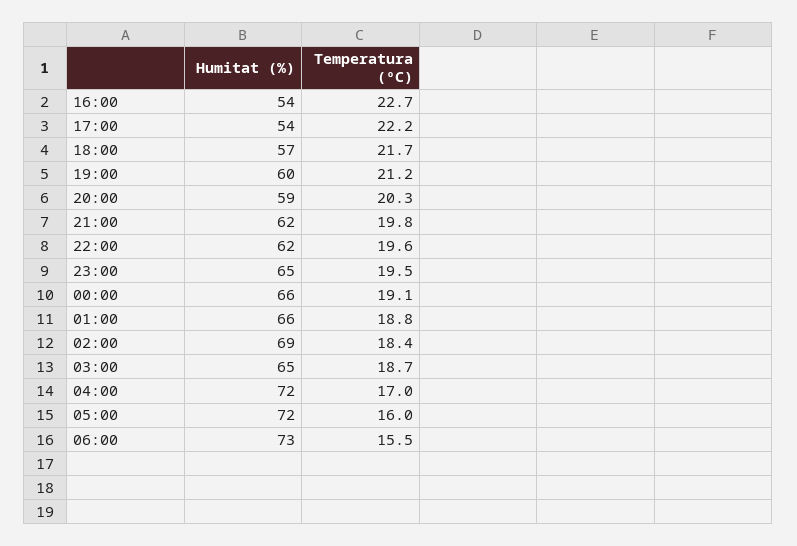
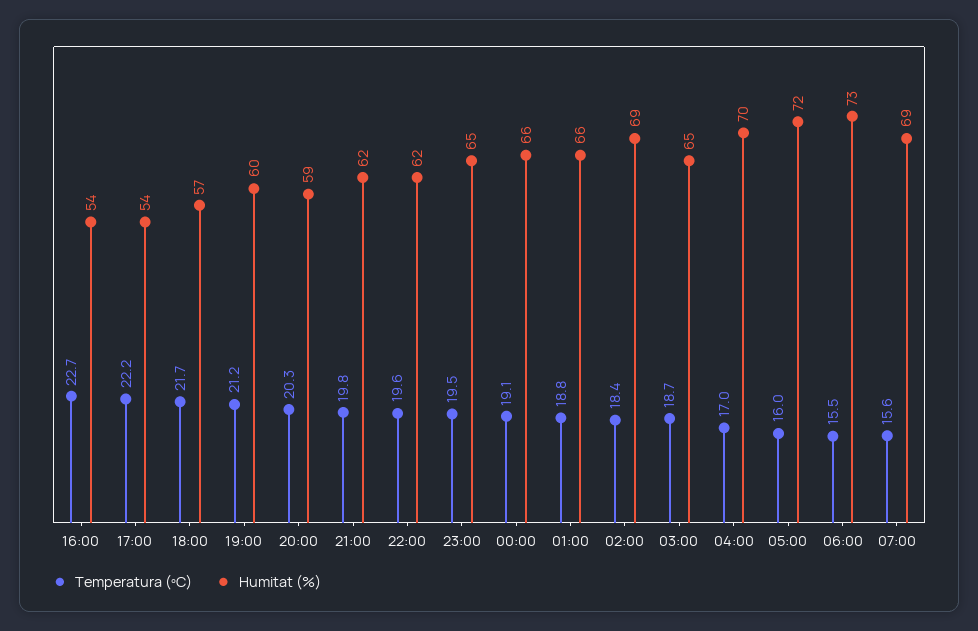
  {
    "Humitat (%)": {
      "16:00": 54,
      "17:00": 54,
      "18:00": 57,
      "19:00": 60,
      "20:00": 59,
      "21:00": 62,
      "22:00": 62,
      "23:00": 65,
      "00:00": 66,
      "01:00": 66,
      "02:00": 69,
      "03:00": 65,
-     "04:00": 72,
+     "04:00": 70,
      "05:00": 72,
-     "06:00": 73
+     "06:00": 73,
+     "07:00": 69
    },
    "Temperatura (ºC)": {
      "16:00": 22.7,
      "17:00": 22.2,
      "18:00": 21.7,
      "19:00": 21.2,
      "20:00": 20.3,
      "21:00": 19.8,
      "22:00": 19.6,
      "23:00": 19.5,
      "00:00": 19.1,
      "01:00": 18.8,
      "02:00": 18.4,
      "03:00": 18.7,
      "04:00": 17,
      "05:00": 16,
-     "06:00": 15.5
+     "06:00": 15.5,
+     "07:00": 15.6
    }
  }

